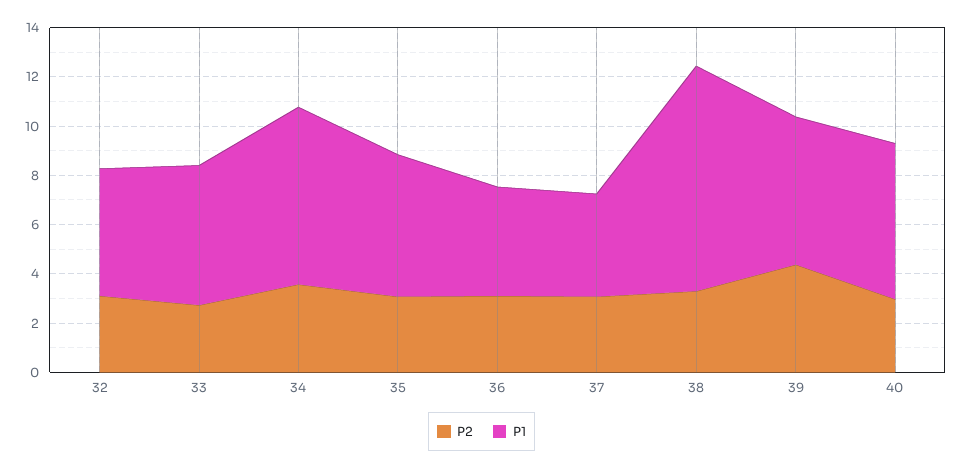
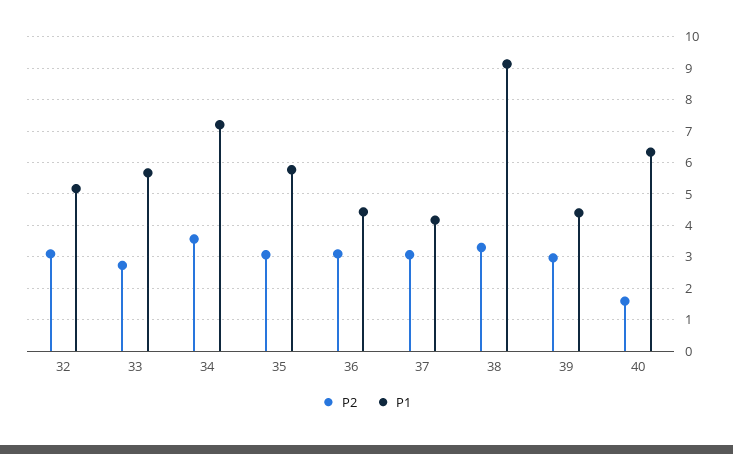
  {
    "P2": {
      "32": 3.2,
      "33": 2.8,
      "34": 3.6,
      "35": 3,
      "36": 3.2,
      "37": 3,
      "38": 3.4,
-     "39": 4.5,
+     "39": 3,
-     "40": 3
+     "40": 1.6
    },
    "P1": {
      "32": 5.2,
      "33": 5.6,
      "34": 7.2,
      "35": 5.8,
      "36": 4.4,
      "37": 4.2,
      "38": 9.2,
-     "39": 6,
+     "39": 4.4,
      "40": 6.4
    }
  }

